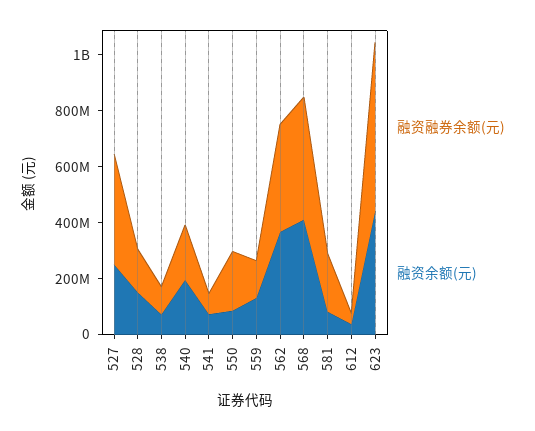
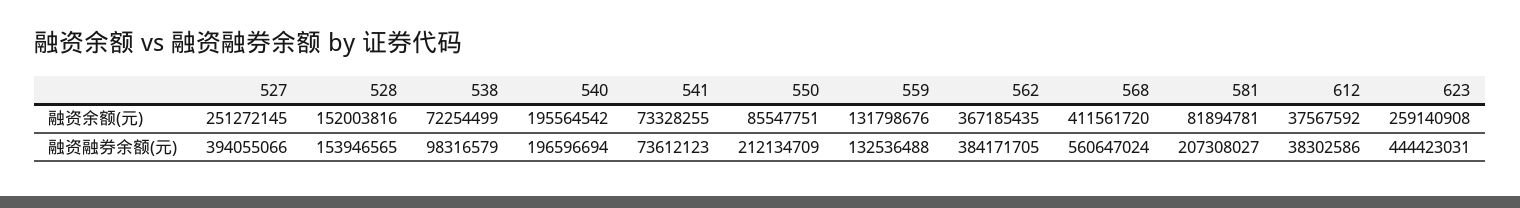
  {
    "融资融券余额(元)": {
      "527": 394055066,
      "528": 153946565,
      "538": 98316579,
      "540": 196596694,
      "541": 73612123,
      "550": 212134709,
      "559": 132536488,
      "562": 384171705,
-     "568": 450000000,
+     "568": 560647024,
      "581": 207308027,
      "612": 38302586,
-     "623": 600000000
+     "623": 444423031
    },
    "融资余额(元)": {
      "527": 251272145,
      "528": 152003816,
      "538": 72254499,
      "540": 195564542,
      "541": 73328255,
      "550": 85547751,
      "559": 131798676,
      "562": 367185435,
      "568": 411561720,
      "581": 81894781,
      "612": 37567592,
-     "623": 450000000
+     "623": 259140908
    }
  }

